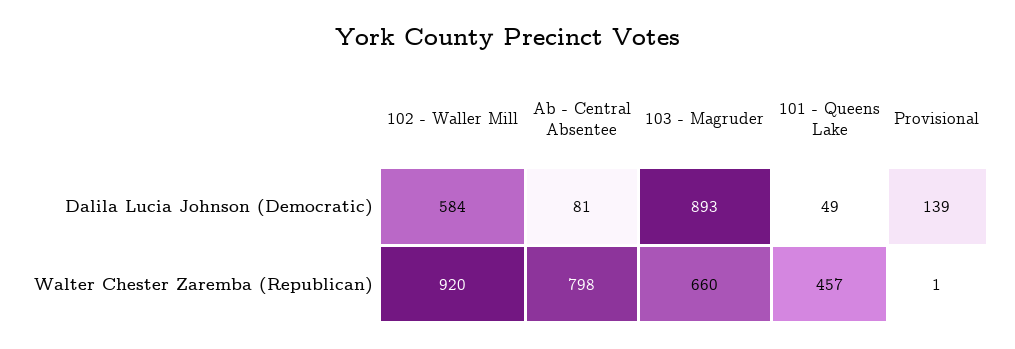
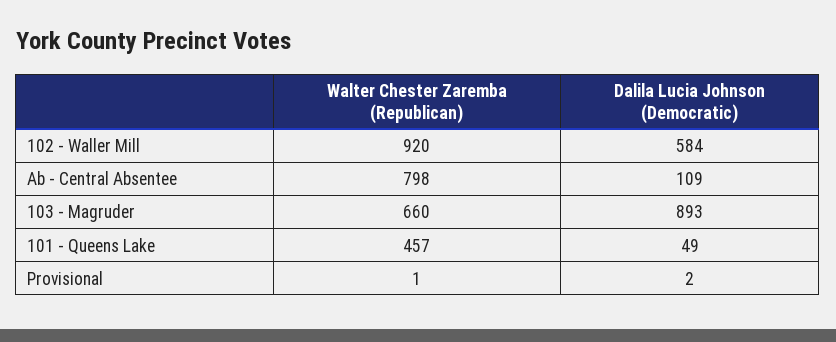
  {
    "102 - Waller Mill": {
      "Dalila Lucia Johnson (Democratic)": 584,
      "Walter Chester Zaremba (Republican)": 920
    },
    "Ab - Central Absentee": {
-     "Dalila Lucia Johnson (Democratic)": 81,
+     "Dalila Lucia Johnson (Democratic)": 109,
      "Walter Chester Zaremba (Republican)": 798
    },
    "103 - Magruder": {
      "Dalila Lucia Johnson (Democratic)": 893,
      "Walter Chester Zaremba (Republican)": 660
    },
    "101 - Queens Lake": {
      "Dalila Lucia Johnson (Democratic)": 49,
      "Walter Chester Zaremba (Republican)": 457
    },
    "Provisional": {
-     "Dalila Lucia Johnson (Democratic)": 139,
+     "Dalila Lucia Johnson (Democratic)": 2,
      "Walter Chester Zaremba (Republican)": 1
    }
  }

